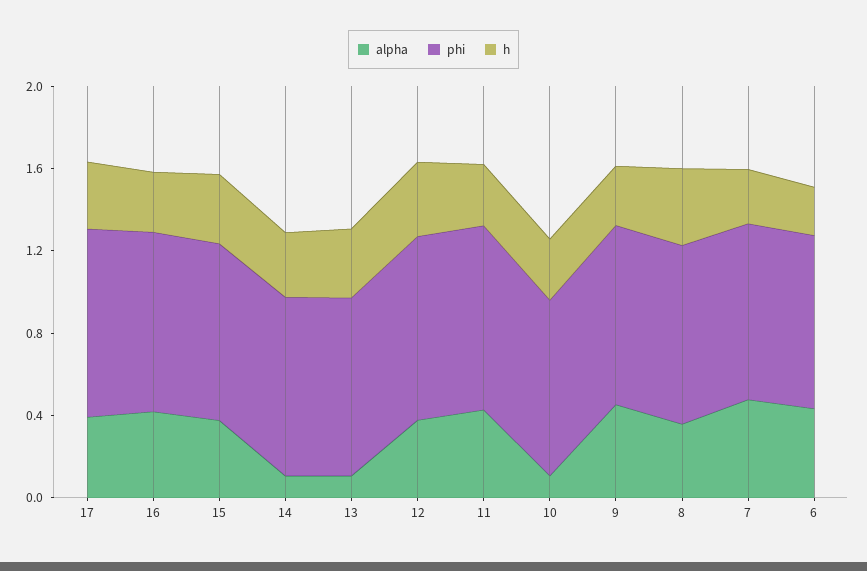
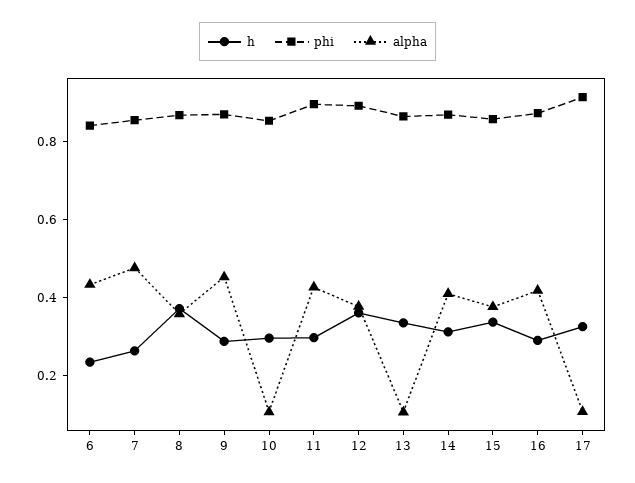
  {
    "alpha": {
-     "17": 0.4,
+     "17": 0.1,
      "16": 0.4,
      "15": 0.4,
-     "14": 0.1,
+     "14": 0.4,
      "13": 0.1,
      "12": 0.4,
      "11": 0.45,
      "10": 0.1,
      "9": 0.45,
      "8": 0.35,
      "7": 0.5,
      "6": 0.45
    },
    "phi": {
      "17": 0.9,
      "16": 0.85,
      "15": 0.85,
      "14": 0.85,
      "13": 0.85,
      "12": 0.9,
      "11": 0.9,
      "10": 0.85,
      "9": 0.85,
      "8": 0.85,
      "7": 0.85,
      "6": 0.85
    },
    "h": {
      "17": 0.35,
      "16": 0.3,
      "15": 0.35,
      "14": 0.3,
      "13": 0.35,
      "12": 0.35,
      "11": 0.3,
      "10": 0.3,
      "9": 0.3,
      "8": 0.35,
      "7": 0.25,
      "6": 0.25
    }
  }

